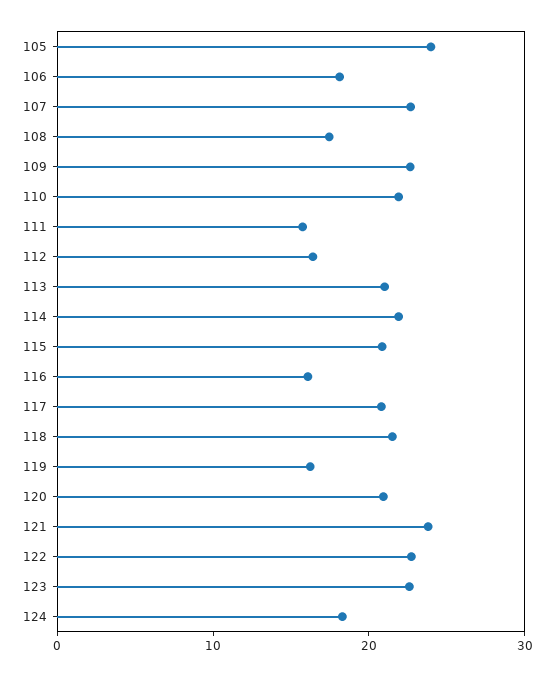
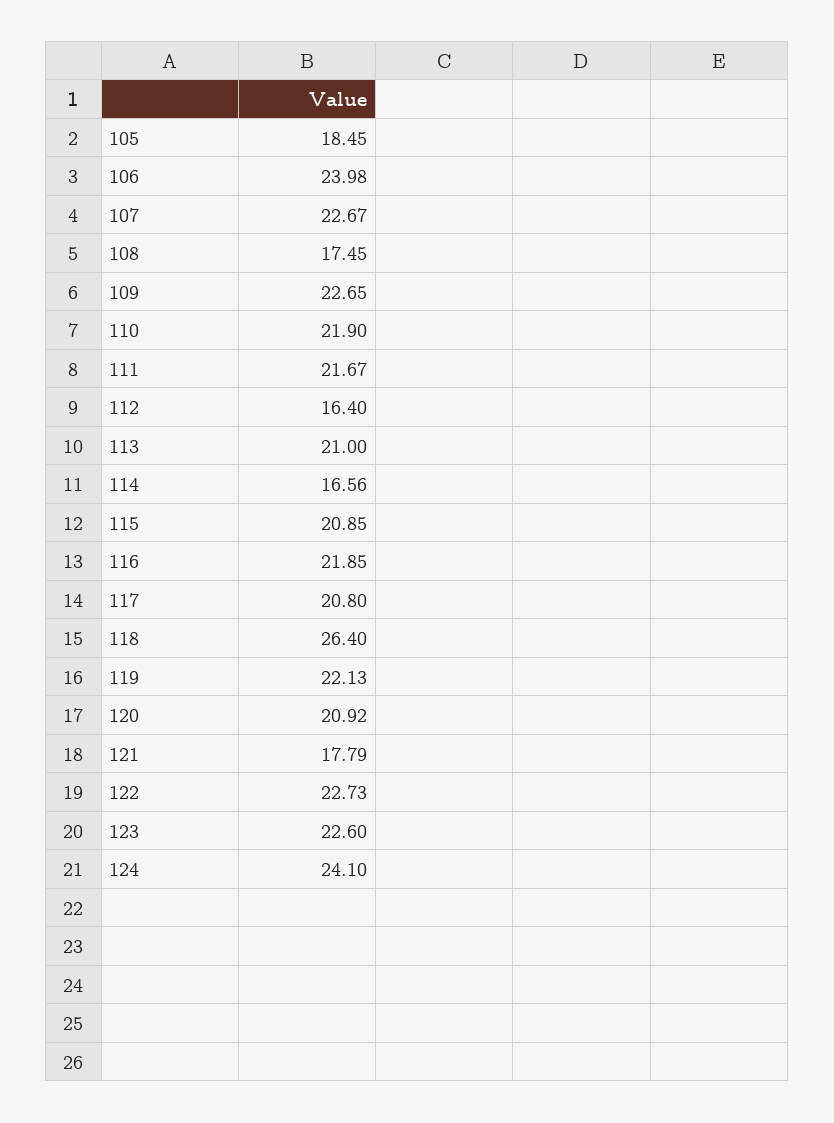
  {
-   "105": 24,
+   "105": 18.45,
-   "106": 18,
+   "106": 23.98,
    "107": 22.67,
    "108": 17.45,
    "109": 22.65,
    "110": 21.9,
-   "111": 16,
+   "111": 21.67,
    "112": 16.4,
    "113": 21,
-   "114": 22,
+   "114": 16.56,
    "115": 20.85,
-   "116": 16,
+   "116": 21.85,
    "117": 20.8,
-   "118": 22,
+   "118": 26.4,
-   "119": 16,
+   "119": 22.13,
    "120": 20.92,
-   "121": 24,
+   "121": 17.79,
    "122": 22.73,
    "123": 22.6,
-   "124": 18
+   "124": 24.1
  }

